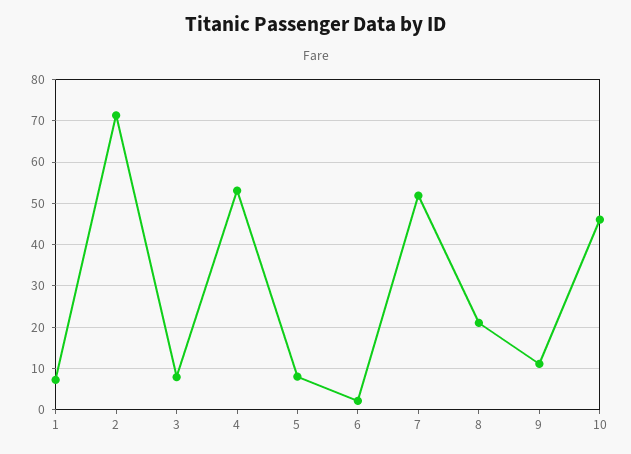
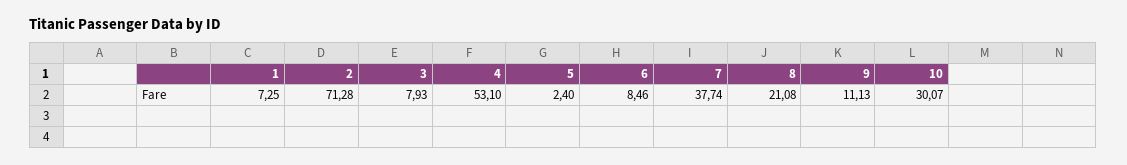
  {
    "1": 7.25,
    "2": 71.28,
    "3": 7.93,
    "4": 53.1,
-   "5": 8,
+   "5": 2.4,
-   "6": 2,
+   "6": 8.46,
-   "7": 52,
+   "7": 37.74,
    "8": 21.08,
    "9": 11.13,
-   "10": 46
+   "10": 30.07
  }

